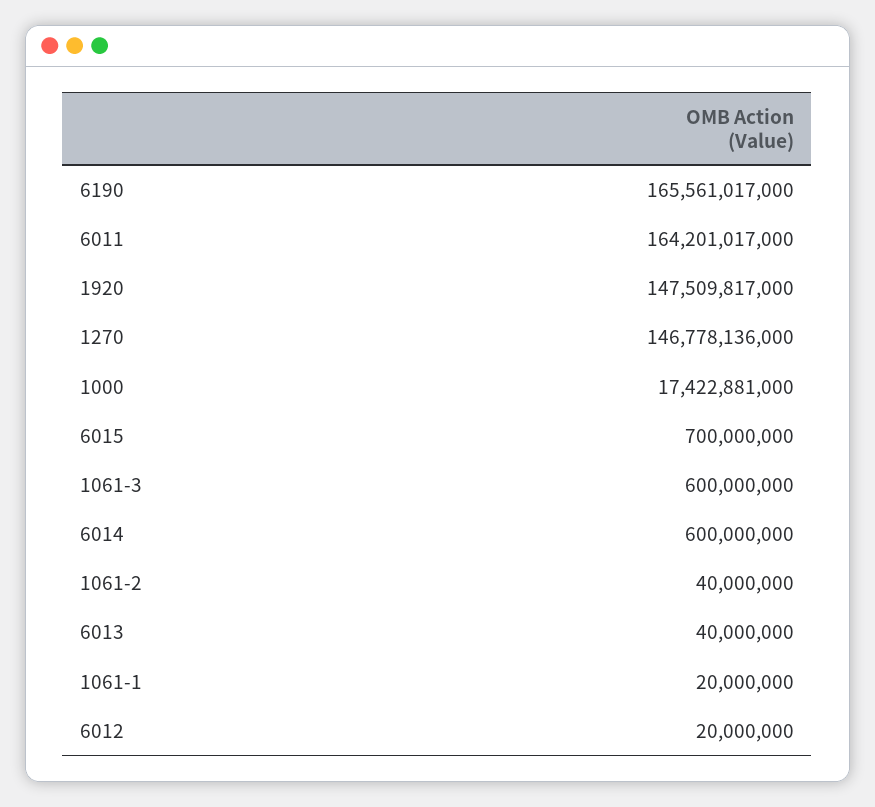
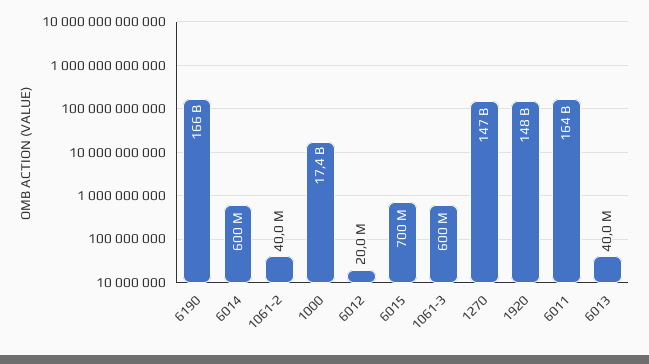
  {
    "6190": 165561017000,
    "6011": 164201017000,
    "1920": 147509817000,
    "1270": 146778136000,
    "1000": 17422881000,
    "6015": 700000000,
    "1061-3": 600000000,
    "6014": 600000000,
    "1061-2": 40000000,
    "6013": 40000000,
-   "1061-1": 20000000,
    "6012": 20000000
  }

